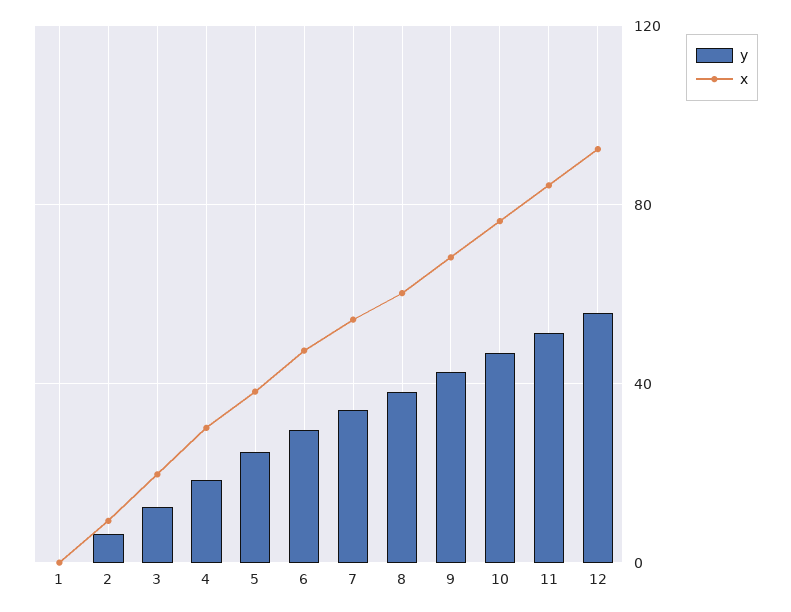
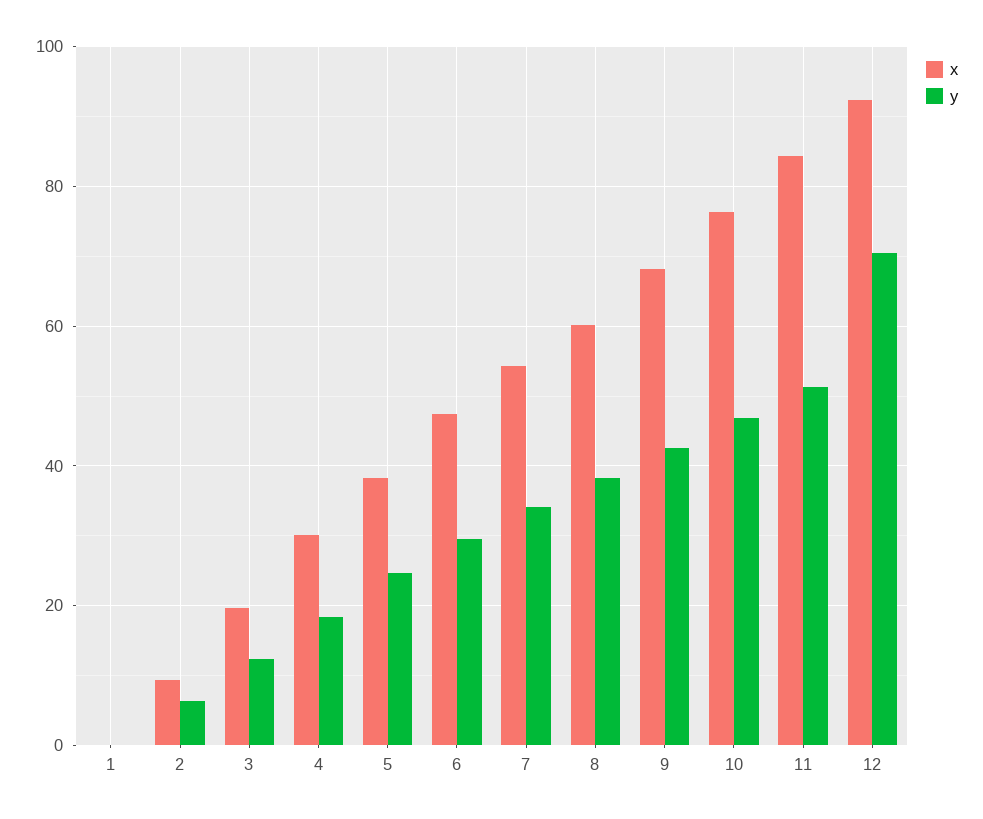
  {
    "y": {
      "1": 0,
      "2": 6,
      "3": 12,
      "4": 18,
      "5": 24,
      "6": 30,
      "7": 34,
      "8": 38,
      "9": 42,
      "10": 46,
      "11": 52,
-     "12": 55
+     "12": 70
    },
    "x": {
      "1": 0,
      "2": 10,
      "3": 20,
      "4": 30,
      "5": 38,
      "6": 48,
      "7": 54,
      "8": 60,
      "9": 68,
      "10": 76,
      "11": 84,
      "12": 92
    }
  }

